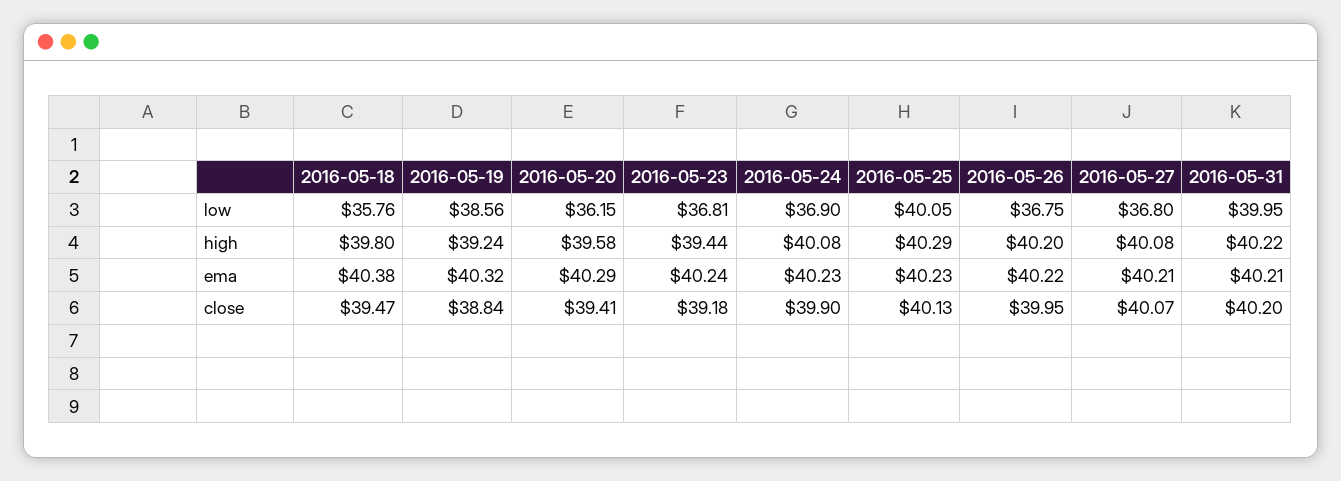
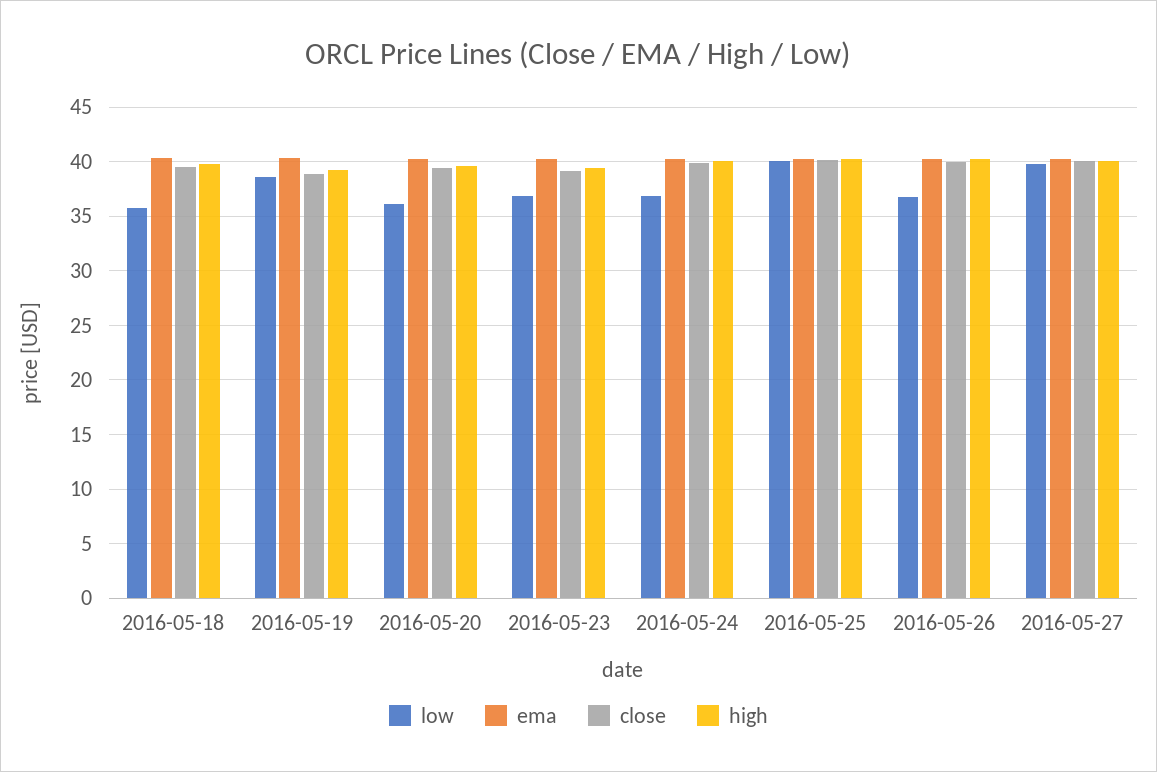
  {
    "low": {
      "2016-05-18": 35.76,
      "2016-05-19": 38.56,
      "2016-05-20": 36.15,
      "2016-05-23": 36.81,
      "2016-05-24": 36.9,
      "2016-05-25": 40.05,
      "2016-05-26": 36.75,
-     "2016-05-27": 36.8,
+     "2016-05-27": 40
-     "2016-05-31": 39.95
    },
    "high": {
      "2016-05-18": 39.8,
      "2016-05-19": 39.24,
      "2016-05-20": 39.58,
      "2016-05-23": 39.44,
      "2016-05-24": 40.08,
      "2016-05-25": 40.29,
      "2016-05-26": 40.2,
-     "2016-05-27": 40.08,
+     "2016-05-27": 40.08
-     "2016-05-31": 40.22
    },
    "ema": {
      "2016-05-18": 40.38,
      "2016-05-19": 40.32,
      "2016-05-20": 40.29,
      "2016-05-23": 40.24,
      "2016-05-24": 40.23,
      "2016-05-25": 40.23,
      "2016-05-26": 40.22,
-     "2016-05-27": 40.21,
+     "2016-05-27": 40.21
-     "2016-05-31": 40.21
    },
    "close": {
      "2016-05-18": 39.47,
      "2016-05-19": 38.84,
      "2016-05-20": 39.41,
      "2016-05-23": 39.18,
      "2016-05-24": 39.9,
      "2016-05-25": 40.13,
      "2016-05-26": 39.95,
-     "2016-05-27": 40.07,
+     "2016-05-27": 40.07
-     "2016-05-31": 40.2
    }
  }

